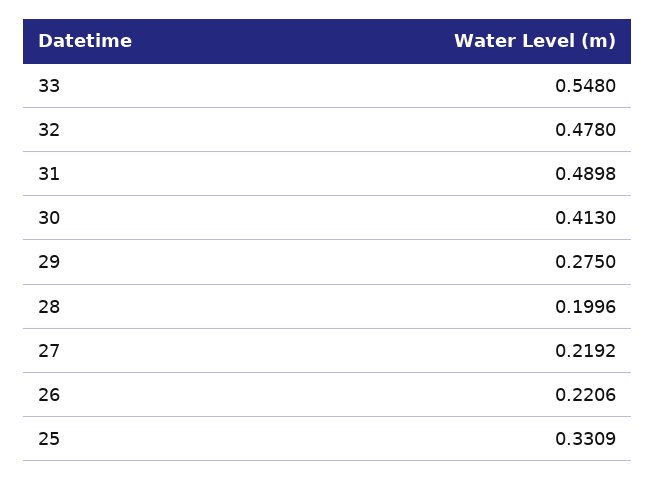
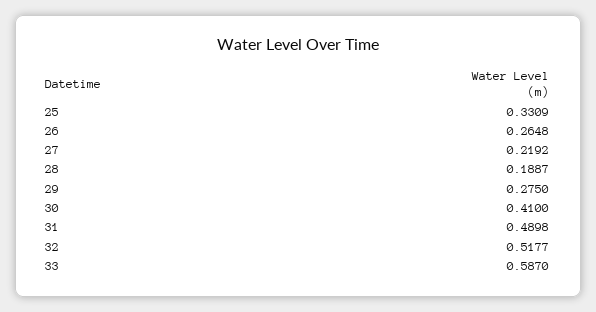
  {
-   "33": 0.548,
+   "33": 0.587,
-   "32": 0.478,
+   "32": 0.5177,
    "31": 0.4898,
-   "30": 0.413,
+   "30": 0.41,
    "29": 0.275,
-   "28": 0.1996,
+   "28": 0.1887,
    "27": 0.2192,
-   "26": 0.2206,
+   "26": 0.2648,
    "25": 0.3309
  }

